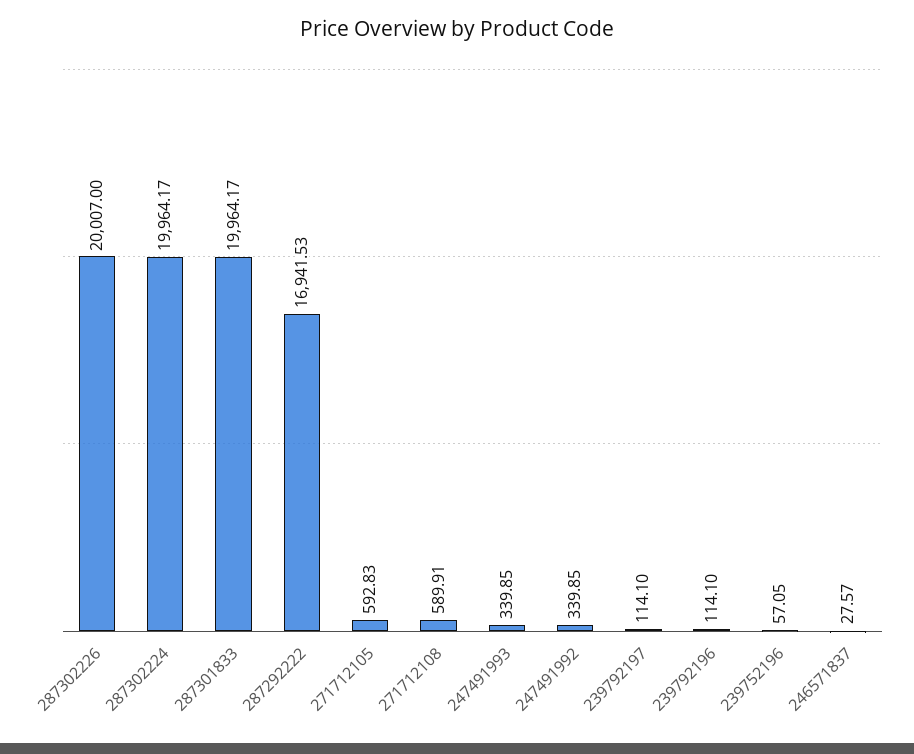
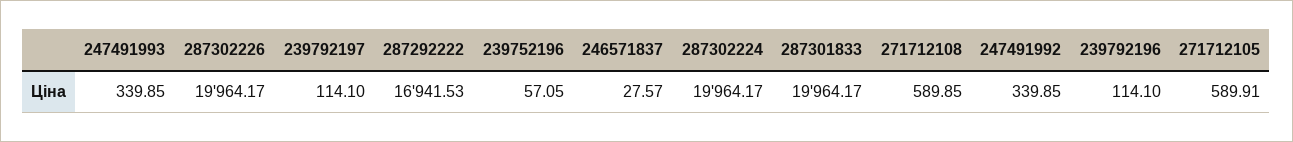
  {
-   "287302226": 20007,
+   "287302226": 19964.17,
    "287302224": 19964.17,
    "287301833": 19964.17,
    "287292222": 16941.53,
-   "271712105": 592.83,
+   "271712105": 589.91,
-   "271712108": 589.91,
+   "271712108": 589.85,
    "247491993": 339.85,
    "247491992": 339.85,
    "239792197": 114.1,
    "239792196": 114.1,
    "239752196": 57.05,
    "246571837": 27.57
  }

